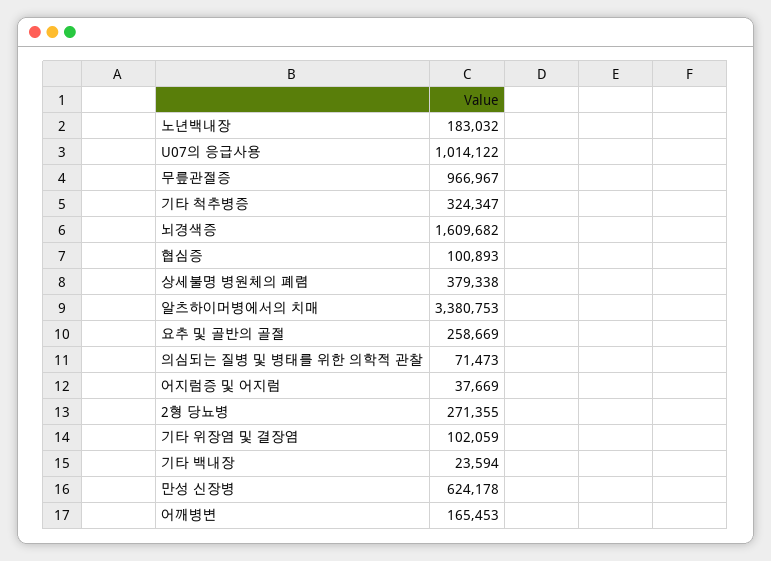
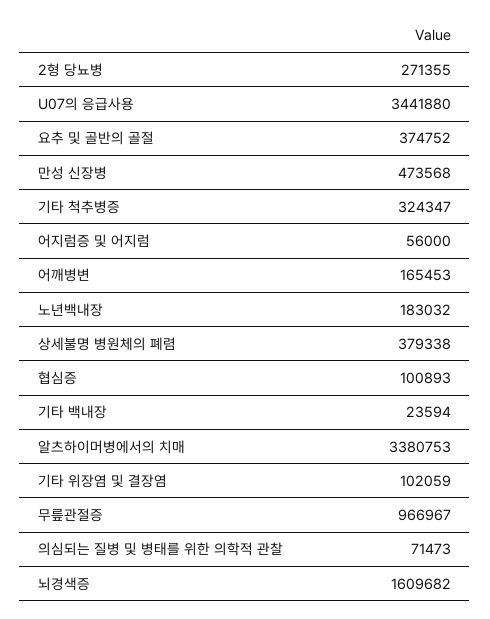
  {
    "노년백내장": 183032,
-   "U07의 응급사용": 1014122,
+   "U07의 응급사용": 3441880,
    "무릎관절증": 966967,
    "기타 척추병증": 324347,
    "뇌경색증": 1609682,
    "협심증": 100893,
    "상세불명 병원체의 폐렴": 379338,
    "알츠하이머병에서의 치매": 3380753,
-   "요추 및 골반의 골절": 258669,
+   "요추 및 골반의 골절": 374752,
    "의심되는 질병 및 병태를 위한 의학적 관찰": 71473,
-   "어지럼증 및 어지럼": 37669,
+   "어지럼증 및 어지럼": 56000,
    "2형 당뇨병": 271355,
    "기타 위장염 및 결장염": 102059,
    "기타 백내장": 23594,
-   "만성 신장병": 624178,
+   "만성 신장병": 473568,
    "어깨병변": 165453
  }

